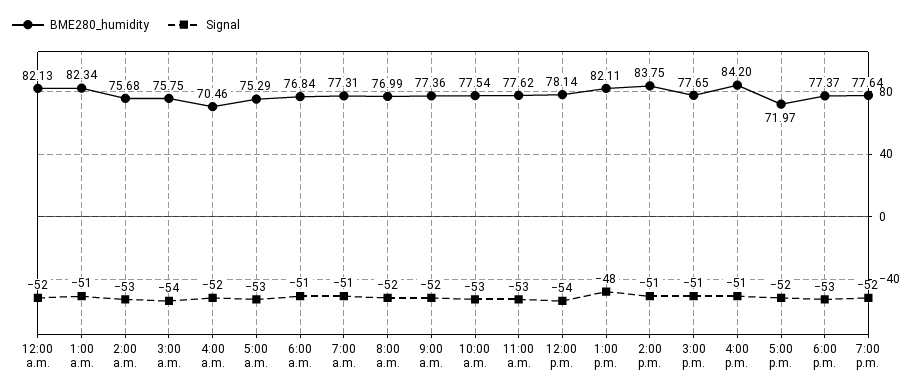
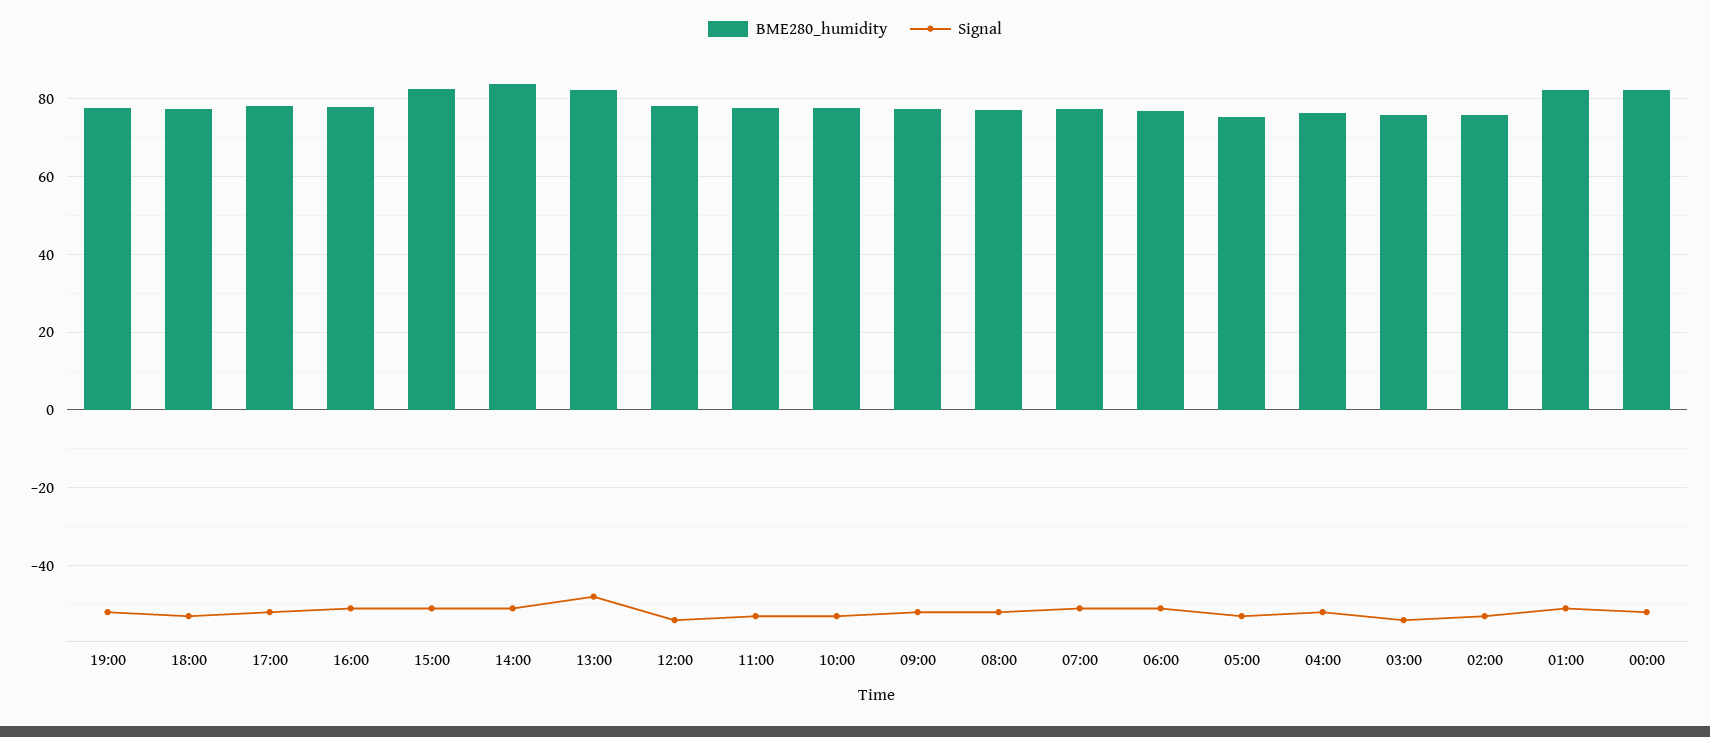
  {
    "BME280_humidity": {
      "12:00 a.m.": 82.13,
      "1:00 a.m.": 82.34,
      "2:00 a.m.": 75.68,
      "3:00 a.m.": 75.75,
-     "4:00 a.m.": 70.46,
+     "4:00 a.m.": 76,
      "5:00 a.m.": 75.29,
      "6:00 a.m.": 76.84,
      "7:00 a.m.": 77.31,
      "8:00 a.m.": 76.99,
      "9:00 a.m.": 77.36,
      "10:00 a.m.": 77.54,
      "11:00 a.m.": 77.62,
      "12:00 p.m.": 78.14,
      "1:00 p.m.": 82.11,
      "2:00 p.m.": 83.75,
-     "3:00 p.m.": 77.65,
+     "3:00 p.m.": 82,
-     "4:00 p.m.": 84.2,
+     "4:00 p.m.": 78,
-     "5:00 p.m.": 71.97,
+     "5:00 p.m.": 78,
      "6:00 p.m.": 77.37,
      "7:00 p.m.": 77.64
    },
    "Signal": {
      "12:00 a.m.": -52,
      "1:00 a.m.": -51,
      "2:00 a.m.": -53,
      "3:00 a.m.": -54,
      "4:00 a.m.": -52,
      "5:00 a.m.": -53,
      "6:00 a.m.": -51,
      "7:00 a.m.": -51,
      "8:00 a.m.": -52,
      "9:00 a.m.": -52,
      "10:00 a.m.": -53,
      "11:00 a.m.": -53,
      "12:00 p.m.": -54,
      "1:00 p.m.": -48,
      "2:00 p.m.": -51,
      "3:00 p.m.": -51,
      "4:00 p.m.": -51,
      "5:00 p.m.": -52,
      "6:00 p.m.": -53,
      "7:00 p.m.": -52
    }
  }

